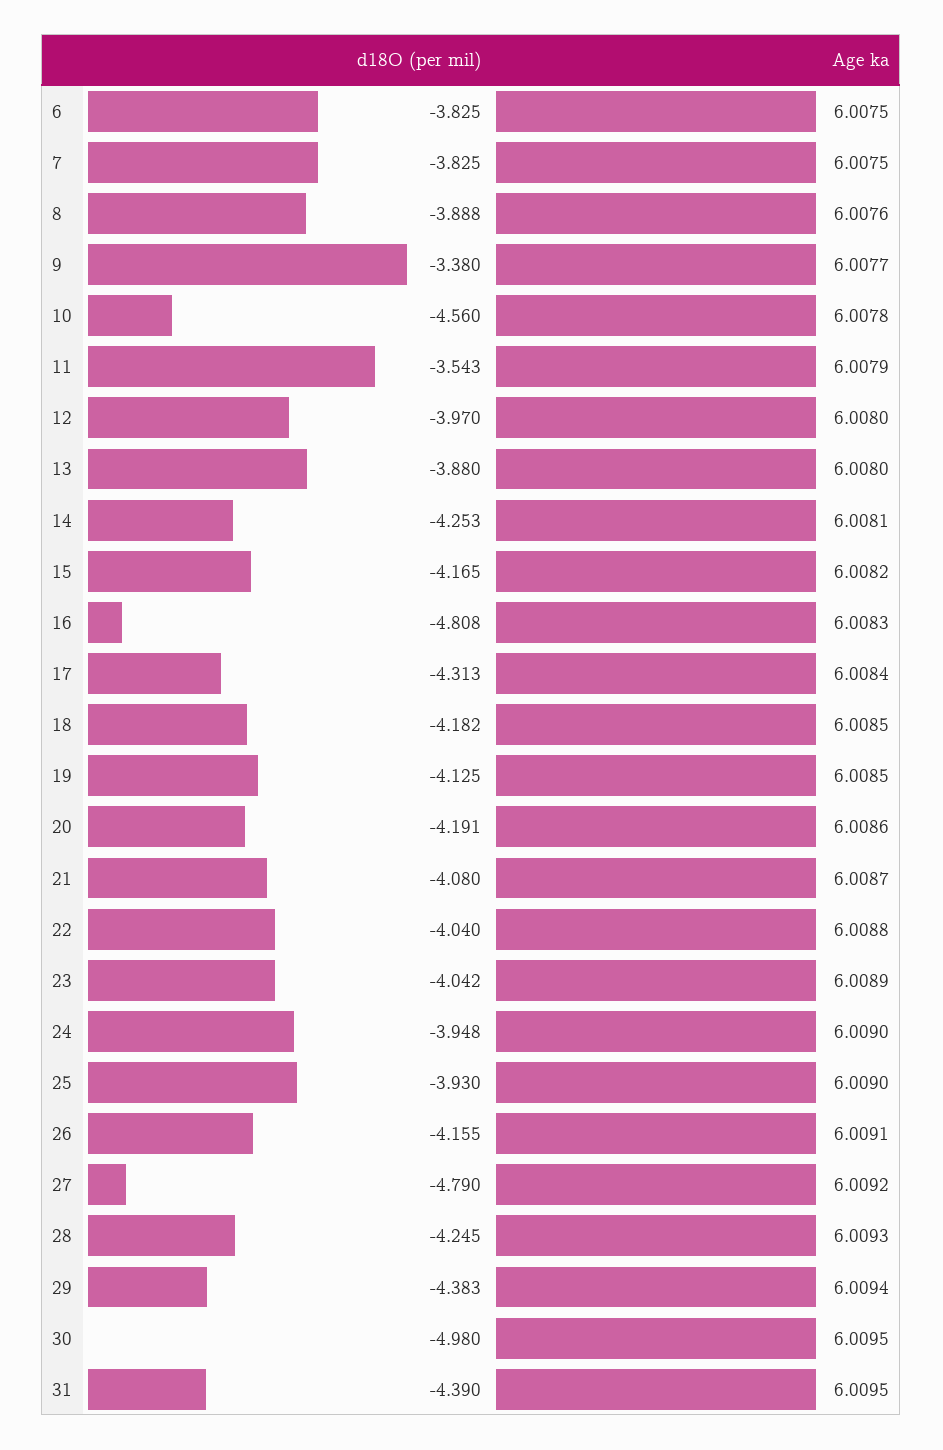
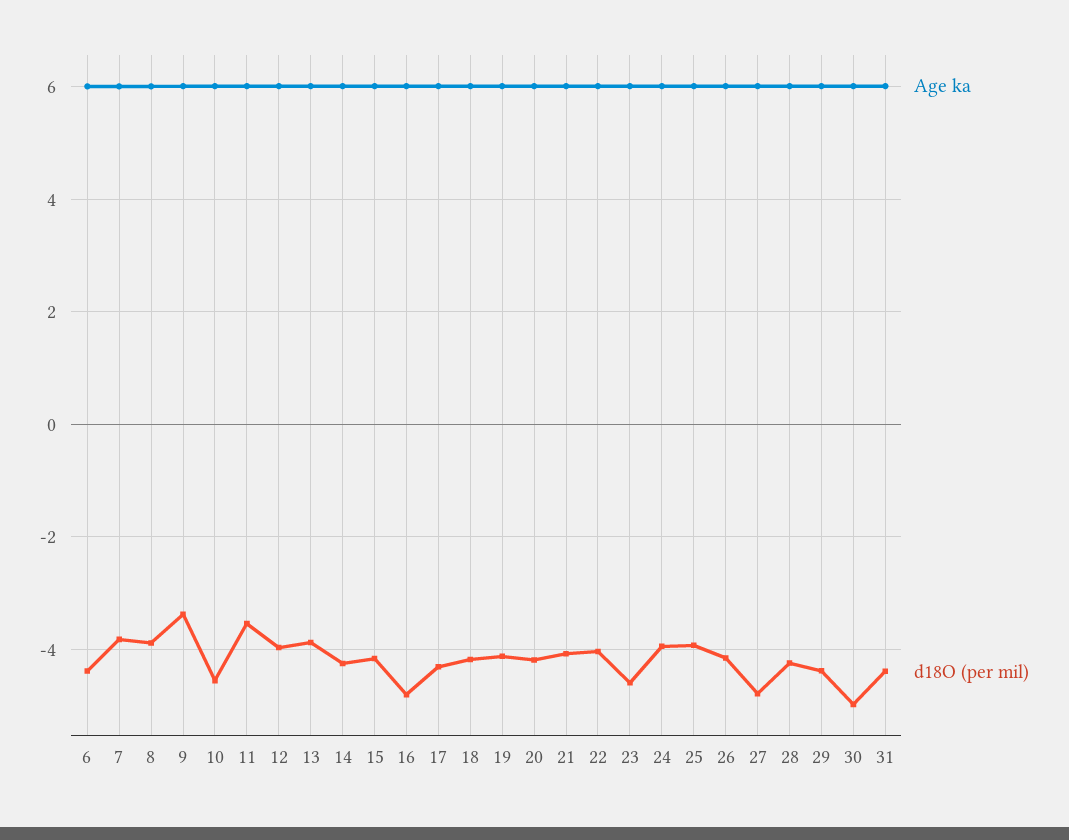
  {
    "d18O (per mil)": {
-     "6": -3.825,
+     "6": -4.4,
      "7": -3.825,
      "8": -3.888,
      "9": -3.38,
      "10": -4.56,
      "11": -3.543,
      "12": -3.97,
      "13": -3.88,
      "14": -4.253,
      "15": -4.165,
      "16": -4.808,
      "17": -4.313,
      "18": -4.182,
      "19": -4.125,
      "20": -4.191,
      "21": -4.08,
      "22": -4.04,
-     "23": -4.042,
+     "23": -4.6,
      "24": -3.948,
      "25": -3.93,
      "26": -4.155,
      "27": -4.79,
      "28": -4.245,
      "29": -4.383,
      "30": -4.98,
      "31": -4.39
    },
    "Age ka": {
      "6": 6.0075,
      "7": 6.0075,
      "8": 6.0076,
      "9": 6.0077,
      "10": 6.0078,
      "11": 6.0079,
      "12": 6.008,
      "13": 6.008,
      "14": 6.0081,
      "15": 6.0082,
      "16": 6.0083,
      "17": 6.0084,
      "18": 6.0085,
      "19": 6.0085,
      "20": 6.0086,
      "21": 6.0087,
      "22": 6.0088,
      "23": 6.0089,
      "24": 6.009,
      "25": 6.009,
      "26": 6.0091,
      "27": 6.0092,
      "28": 6.0093,
      "29": 6.0094,
      "30": 6.0095,
      "31": 6.0095
    }
  }

